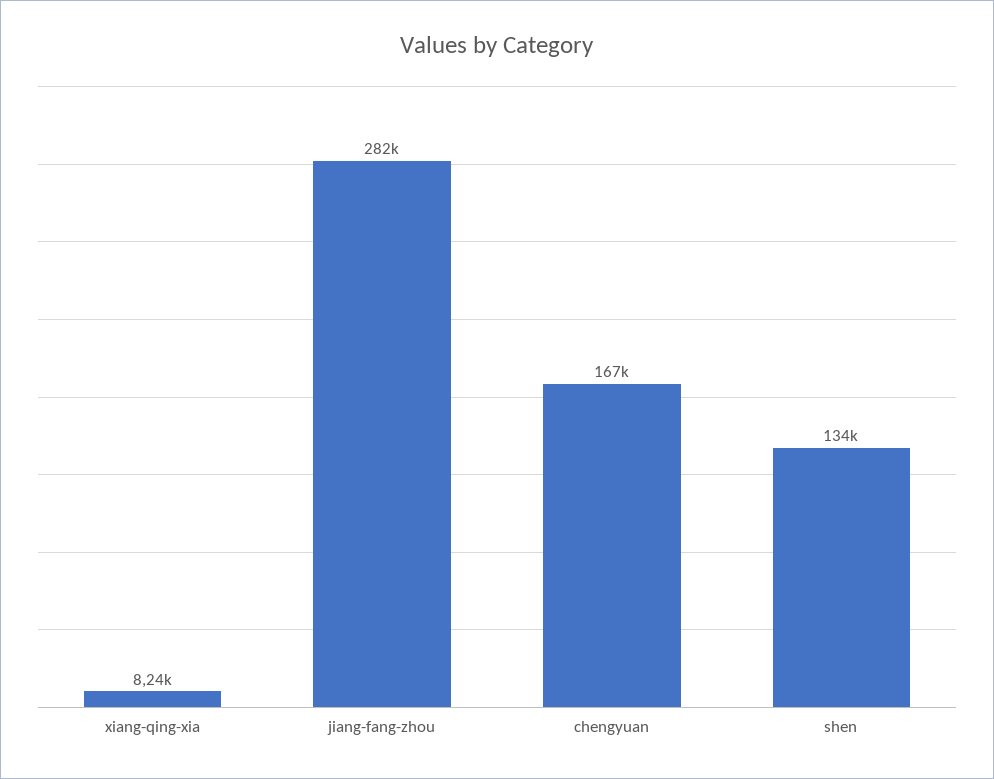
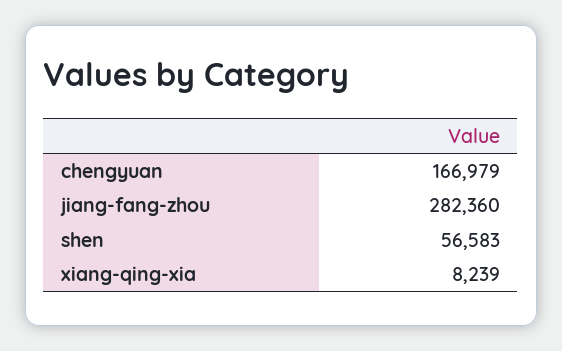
  {
    "xiang-qing-xia": 8239,
    "jiang-fang-zhou": 282360,
    "chengyuan": 166979,
-   "shen": 134000
+   "shen": 56583
  }

